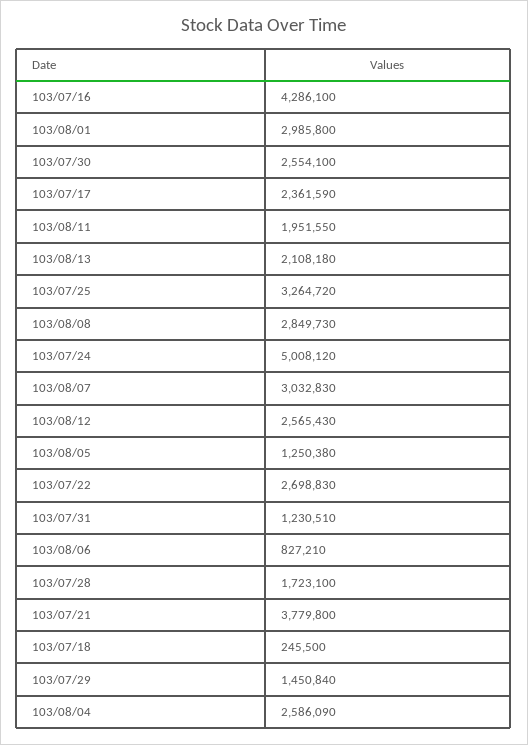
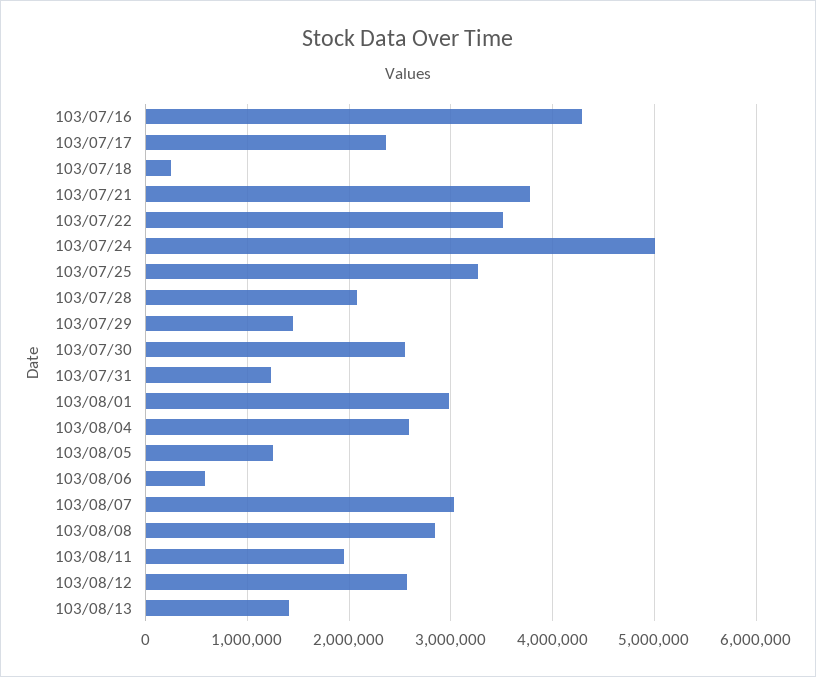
  {
    "103/07/16": 4286100,
    "103/08/01": 2985800,
    "103/07/30": 2554100,
    "103/07/17": 2361590,
    "103/08/11": 1951550,
-   "103/08/13": 2108180,
+   "103/08/13": 1400000,
    "103/07/25": 3264720,
    "103/08/08": 2849730,
    "103/07/24": 5008120,
    "103/08/07": 3032830,
    "103/08/12": 2565430,
    "103/08/05": 1250380,
-   "103/07/22": 2698830,
+   "103/07/22": 3500000,
    "103/07/31": 1230510,
-   "103/08/06": 827210,
+   "103/08/06": 600000,
-   "103/07/28": 1723100,
+   "103/07/28": 2100000,
    "103/07/21": 3779800,
    "103/07/18": 245500,
    "103/07/29": 1450840,
    "103/08/04": 2586090
  }

